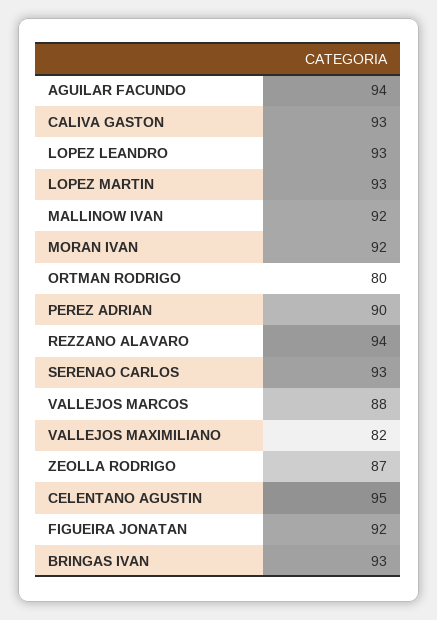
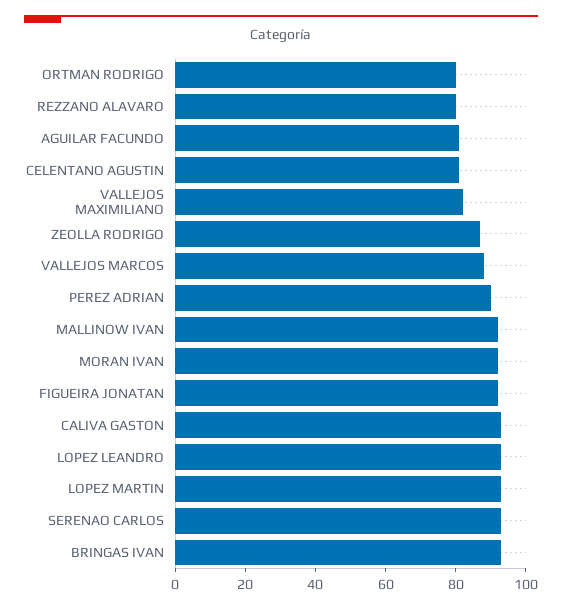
  {
-   "AGUILAR FACUNDO": 94,
+   "AGUILAR FACUNDO": 80,
    "CALIVA GASTON": 93,
    "LOPEZ LEANDRO": 93,
    "LOPEZ MARTIN": 93,
    "MALLINOW IVAN": 92,
    "MORAN IVAN": 92,
    "ORTMAN RODRIGO": 80,
    "PEREZ ADRIAN": 90,
-   "REZZANO ALAVARO": 94,
+   "REZZANO ALAVARO": 80,
    "SERENAO CARLOS": 93,
    "VALLEJOS MARCOS": 88,
    "VALLEJOS MAXIMILIANO": 82,
    "ZEOLLA RODRIGO": 87,
-   "CELENTANO AGUSTIN": 95,
+   "CELENTANO AGUSTIN": 80,
    "FIGUEIRA JONATAN": 92,
    "BRINGAS IVAN": 93
  }

